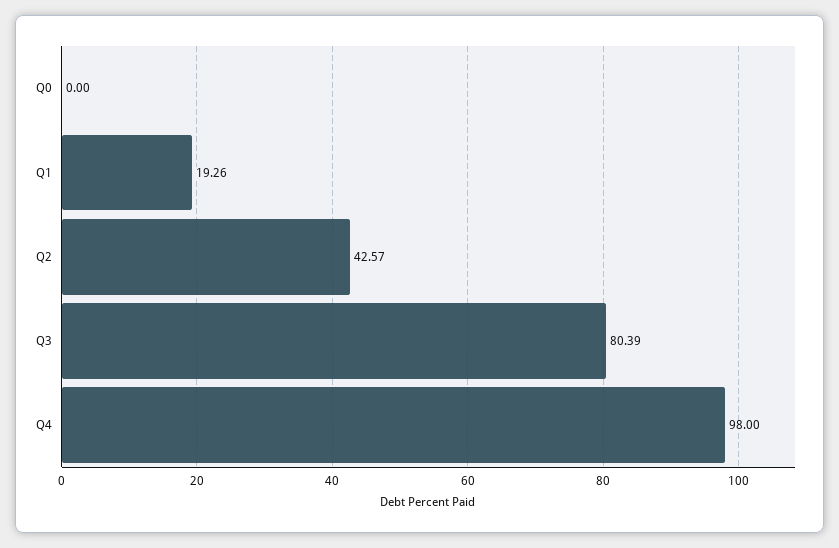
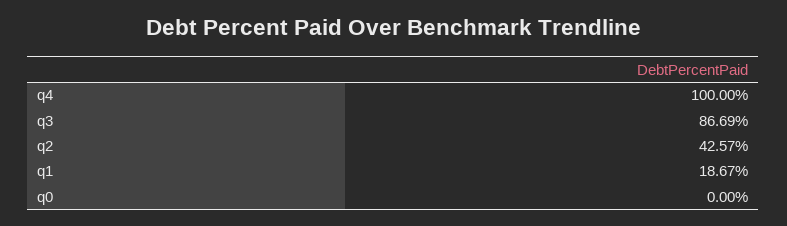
  {
    "Q0": 0,
-   "Q1": 19.26,
+   "Q1": 18.67,
    "Q2": 42.57,
-   "Q3": 80.39,
+   "Q3": 86.69,
-   "Q4": 98
+   "Q4": 100
  }

